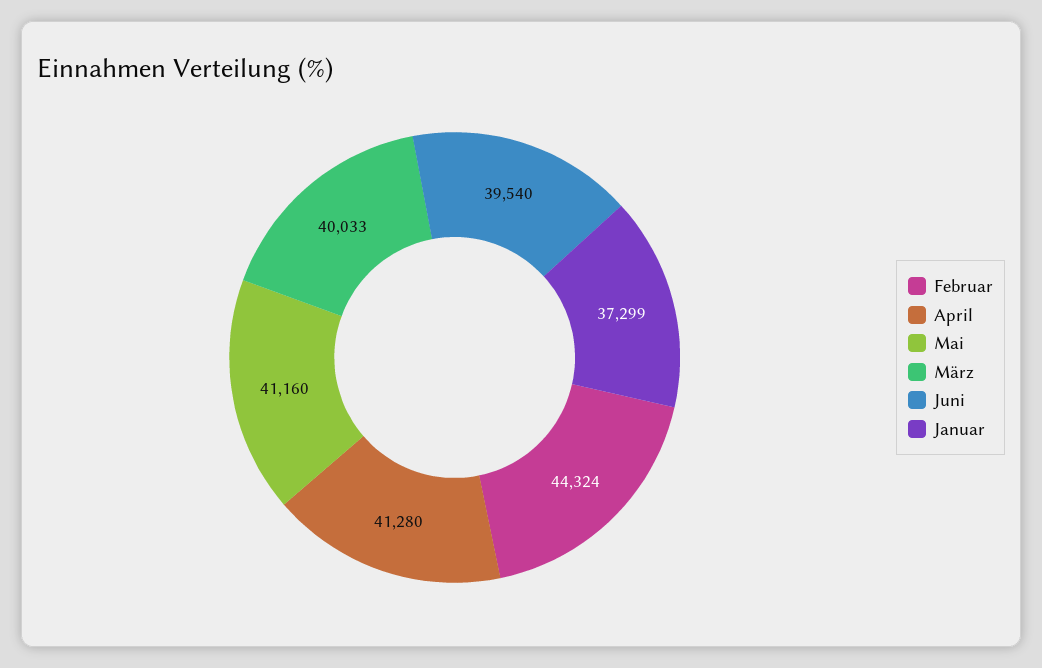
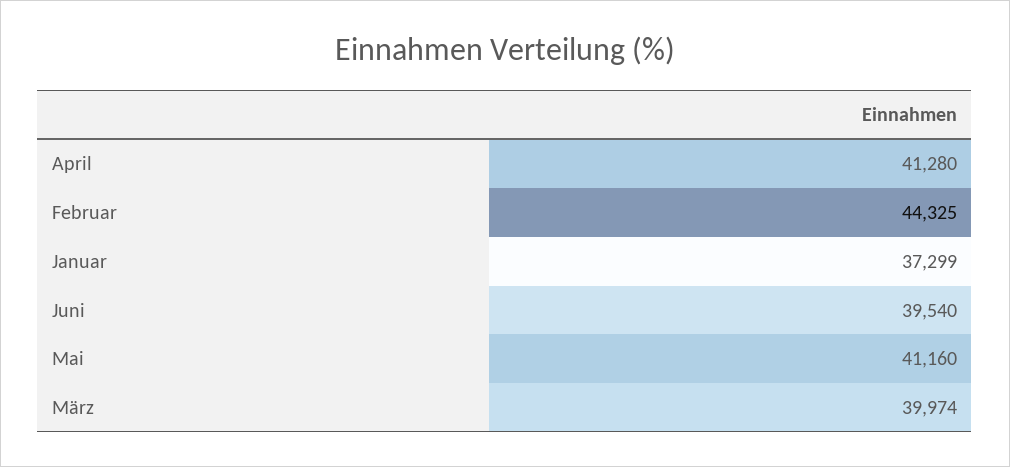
  {
-   "Februar": 44324,
+   "Februar": 44325,
    "April": 41280,
    "Mai": 41160,
-   "März": 40033,
+   "März": 39974,
    "Juni": 39540,
    "Januar": 37299
  }

